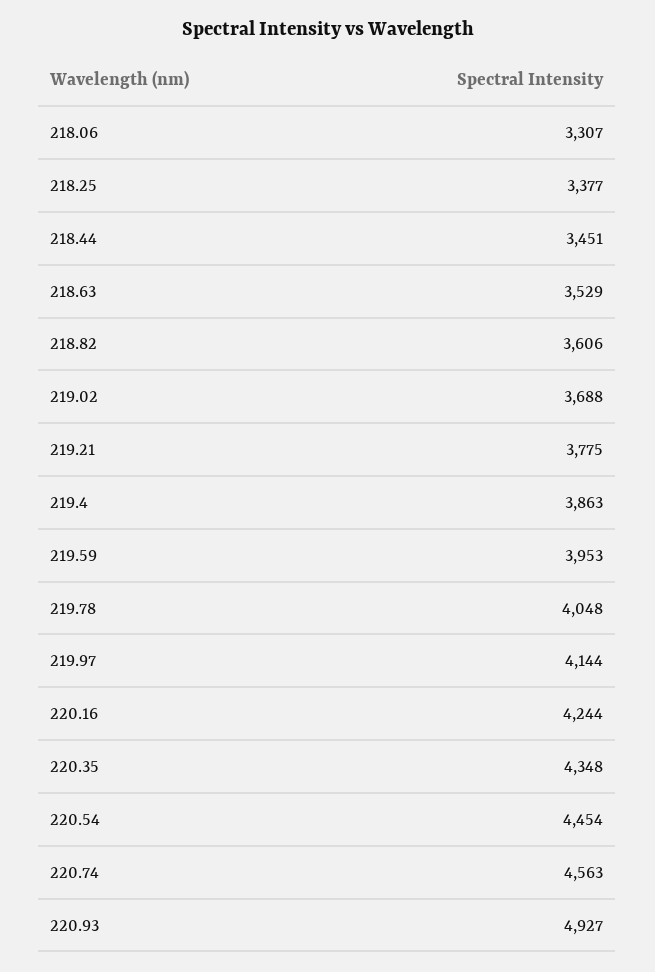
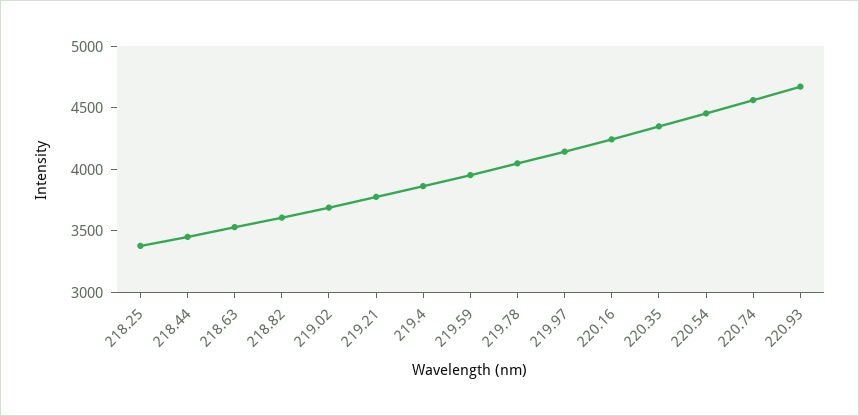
  {
-   "218.06": 3307,
    "218.25": 3377,
    "218.44": 3451,
    "218.63": 3529,
    "218.82": 3606,
    "219.02": 3688,
    "219.21": 3775,
    "219.4": 3863,
    "219.59": 3953,
    "219.78": 4048,
    "219.97": 4144,
    "220.16": 4244,
    "220.35": 4348,
    "220.54": 4454,
    "220.74": 4563,
-   "220.93": 4927
+   "220.93": 4700
  }

